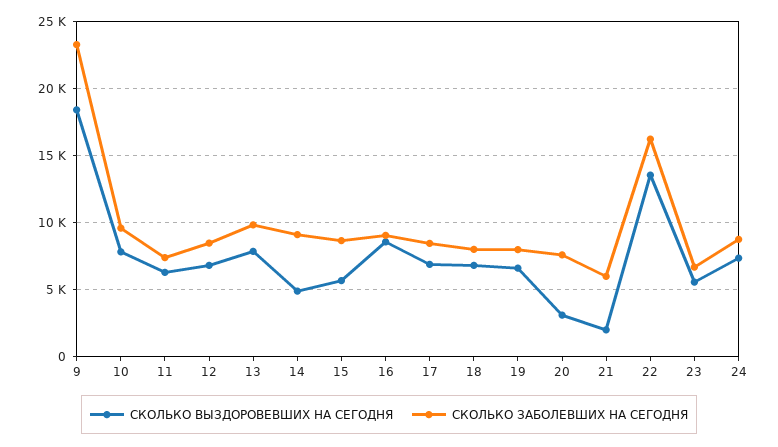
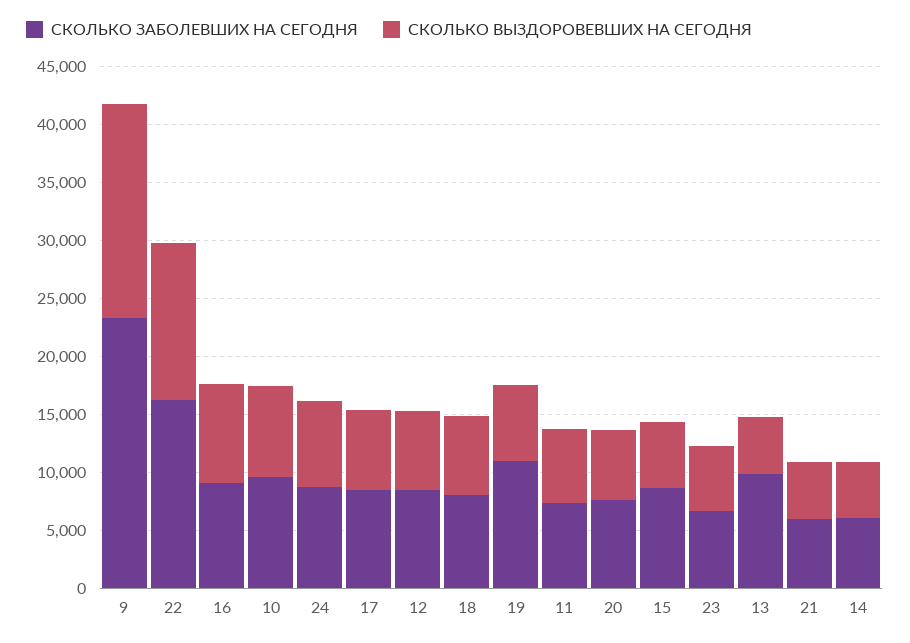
  {
    "СКОЛЬКО ВЫЗДОРОВЕВШИХ НА СЕГОДНЯ": {
      "9": 18500,
      "10": 8000,
      "11": 6500,
      "12": 7000,
-     "13": 8000,
+     "13": 5000,
      "14": 5000,
      "15": 5500,
      "16": 8500,
      "17": 7000,
      "18": 7000,
      "19": 6500,
-     "20": 3000,
+     "20": 6000,
-     "21": 2000,
+     "21": 5000,
      "22": 13500,
      "23": 5500,
      "24": 7500
    },
    "СКОЛЬКО ЗАБОЛЕВШИХ НА СЕГОДНЯ": {
      "9": 23500,
      "10": 9500,
      "11": 7500,
      "12": 8500,
      "13": 10000,
-     "14": 9000,
+     "14": 6000,
      "15": 8500,
      "16": 9000,
      "17": 8500,
      "18": 8000,
-     "19": 8000,
+     "19": 11000,
      "20": 7500,
      "21": 6000,
      "22": 16000,
      "23": 6500,
      "24": 9000
    }
  }

